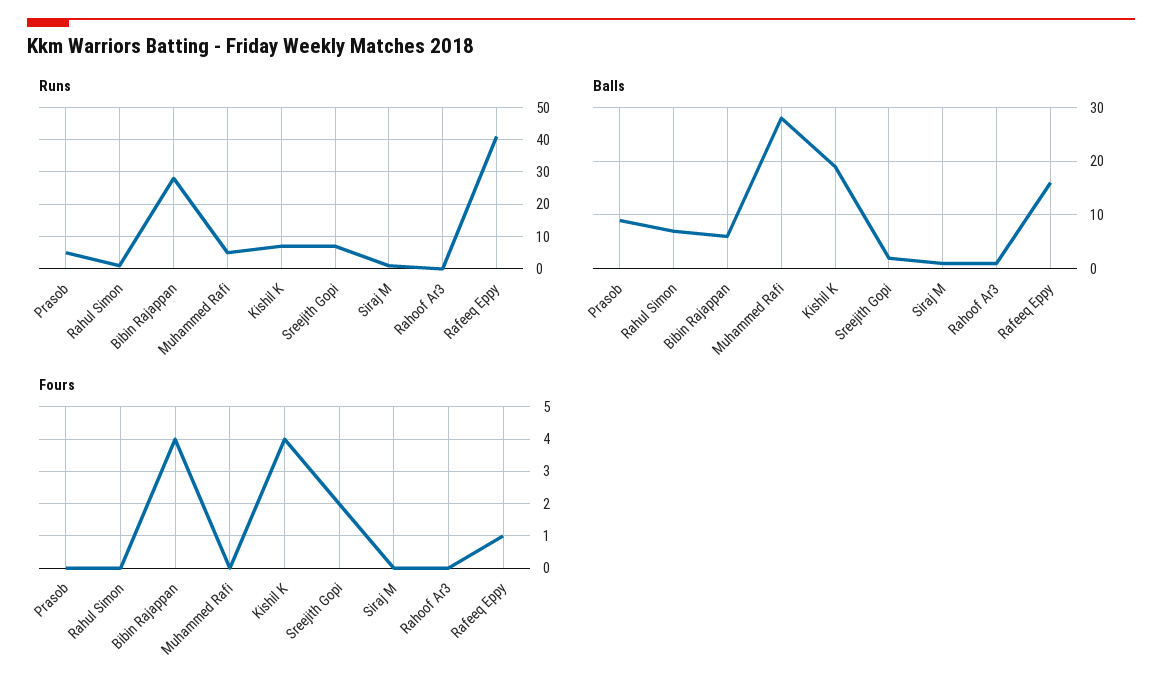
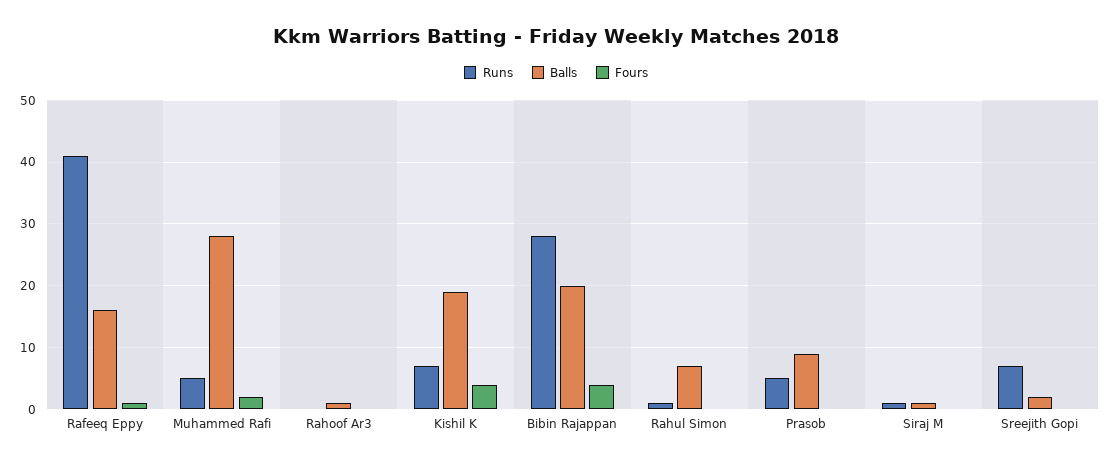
  {
    "Runs": {
      "Prasob": 5,
      "Rahul Simon": 1,
      "Bibin Rajappan": 28,
      "Muhammed Rafi": 5,
      "Kishil K": 7,
      "Sreejith Gopi": 7,
      "Siraj M": 1,
      "Rahoof Ar3": 0,
      "Rafeeq Eppy": 41
    },
    "Balls": {
      "Prasob": 9,
      "Rahul Simon": 7,
-     "Bibin Rajappan": 5,
+     "Bibin Rajappan": 20,
      "Muhammed Rafi": 28,
      "Kishil K": 19,
      "Sreejith Gopi": 2,
      "Siraj M": 1,
      "Rahoof Ar3": 1,
      "Rafeeq Eppy": 16
    },
    "Fours": {
      "Prasob": 0,
      "Rahul Simon": 0,
      "Bibin Rajappan": 4,
-     "Muhammed Rafi": 0,
+     "Muhammed Rafi": 2,
      "Kishil K": 4,
-     "Sreejith Gopi": 2,
+     "Sreejith Gopi": 0,
      "Siraj M": 0,
      "Rahoof Ar3": 0,
      "Rafeeq Eppy": 1
    }
  }

